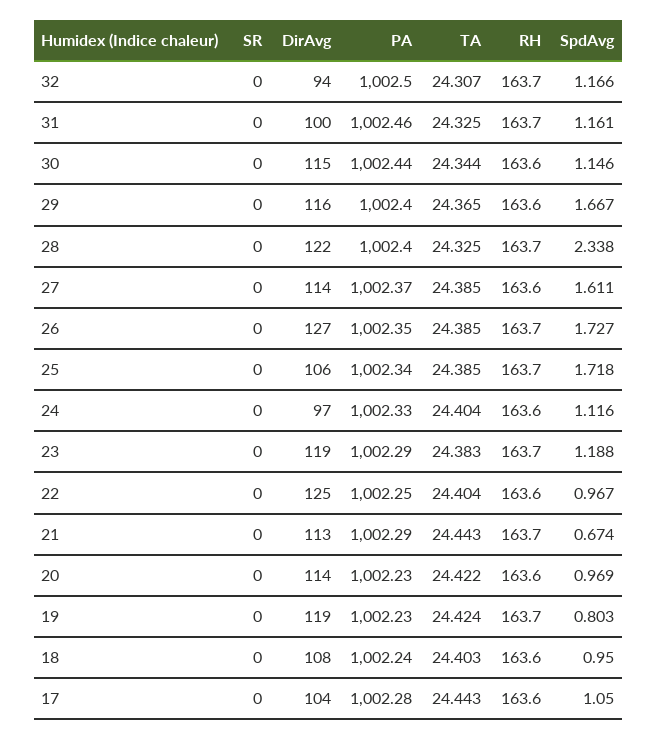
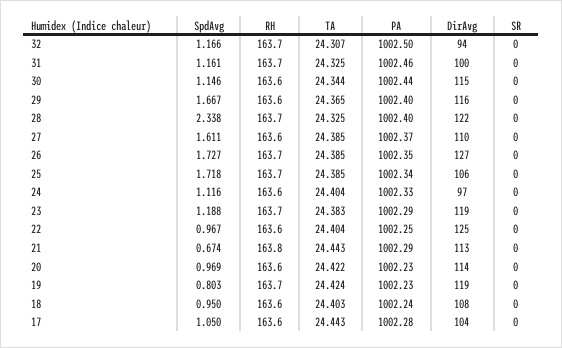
  {
    "SR": {
      "32": 0,
      "31": 0,
      "30": 0,
      "29": 0,
      "28": 0,
      "27": 0,
      "26": 0,
      "25": 0,
      "24": 0,
      "23": 0,
      "22": 0,
      "21": 0,
      "20": 0,
      "19": 0,
      "18": 0,
      "17": 0
    },
    "DirAvg": {
      "32": 94,
      "31": 100,
      "30": 115,
      "29": 116,
      "28": 122,
-     "27": 114,
+     "27": 110,
      "26": 127,
      "25": 106,
      "24": 97,
      "23": 119,
      "22": 125,
      "21": 113,
      "20": 114,
      "19": 119,
      "18": 108,
      "17": 104
    },
    "PA": {
      "32": 1002.5,
      "31": 1002.46,
      "30": 1002.44,
      "29": 1002.4,
      "28": 1002.4,
      "27": 1002.37,
      "26": 1002.35,
      "25": 1002.34,
      "24": 1002.33,
      "23": 1002.29,
      "22": 1002.25,
      "21": 1002.29,
      "20": 1002.23,
      "19": 1002.23,
      "18": 1002.24,
      "17": 1002.28
    },
    "TA": {
      "32": 24.307,
      "31": 24.325,
      "30": 24.344,
      "29": 24.365,
      "28": 24.325,
      "27": 24.385,
      "26": 24.385,
      "25": 24.385,
      "24": 24.404,
      "23": 24.383,
      "22": 24.404,
      "21": 24.443,
      "20": 24.422,
      "19": 24.424,
      "18": 24.403,
      "17": 24.443
    },
    "RH": {
      "32": 163.7,
      "31": 163.7,
      "30": 163.6,
      "29": 163.6,
      "28": 163.7,
      "27": 163.6,
      "26": 163.7,
      "25": 163.7,
      "24": 163.6,
      "23": 163.7,
      "22": 163.6,
-     "21": 163.7,
+     "21": 163.8,
      "20": 163.6,
      "19": 163.7,
      "18": 163.6,
      "17": 163.6
    },
    "SpdAvg": {
      "32": 1.166,
      "31": 1.161,
      "30": 1.146,
      "29": 1.667,
      "28": 2.338,
      "27": 1.611,
      "26": 1.727,
      "25": 1.718,
      "24": 1.116,
      "23": 1.188,
      "22": 0.967,
      "21": 0.674,
      "20": 0.969,
      "19": 0.803,
      "18": 0.95,
      "17": 1.05
    }
  }

